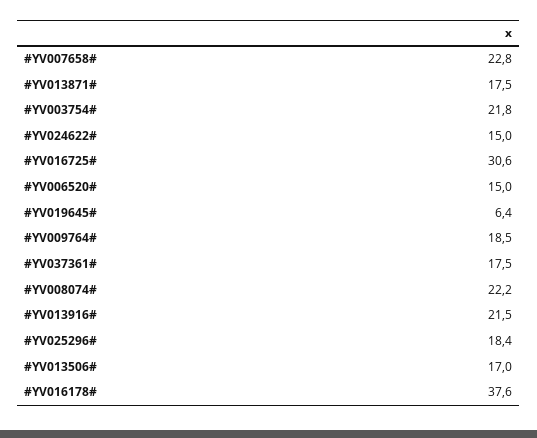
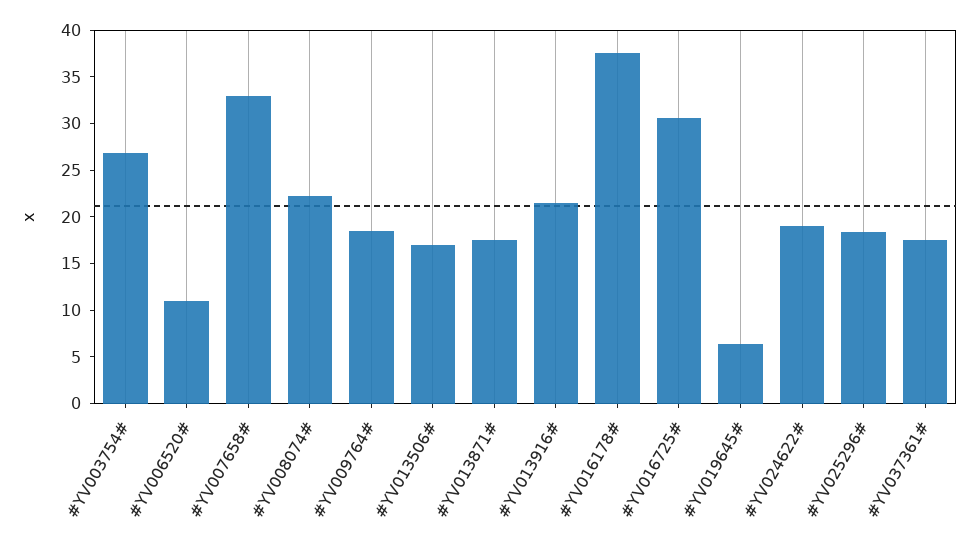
  {
-   "#YV007658#": 22.8,
+   "#YV007658#": 33,
    "#YV013871#": 17.5,
-   "#YV003754#": 21.8,
+   "#YV003754#": 27,
-   "#YV024622#": 15,
+   "#YV024622#": 19,
    "#YV016725#": 30.6,
-   "#YV006520#": 15,
+   "#YV006520#": 11,
    "#YV019645#": 6.4,
    "#YV009764#": 18.5,
    "#YV037361#": 17.5,
    "#YV008074#": 22.2,
    "#YV013916#": 21.5,
    "#YV025296#": 18.4,
    "#YV013506#": 17,
    "#YV016178#": 37.6
  }

